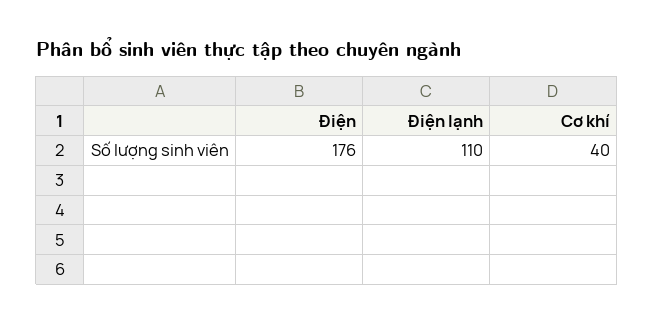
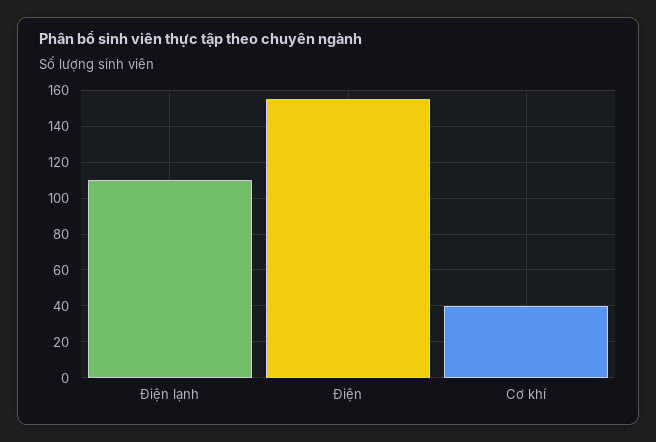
  {
-   "Điện": 176,
+   "Điện": 155,
    "Điện lạnh": 110,
    "Cơ khí": 40
  }

